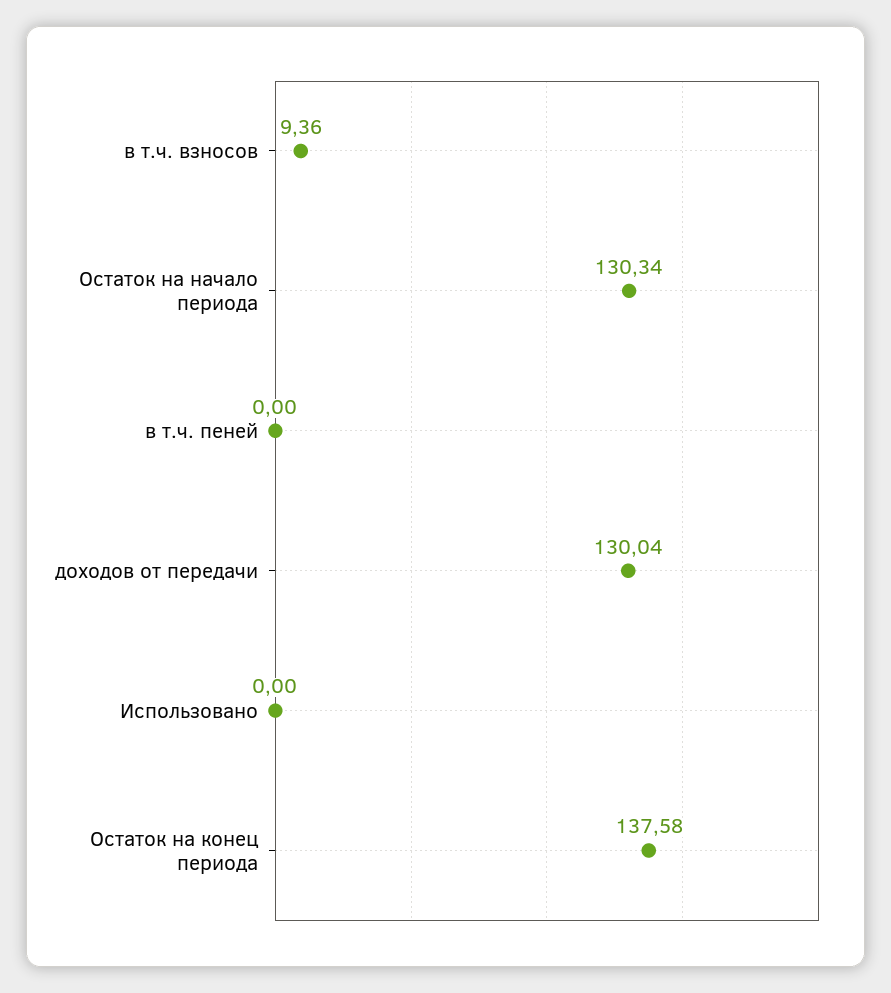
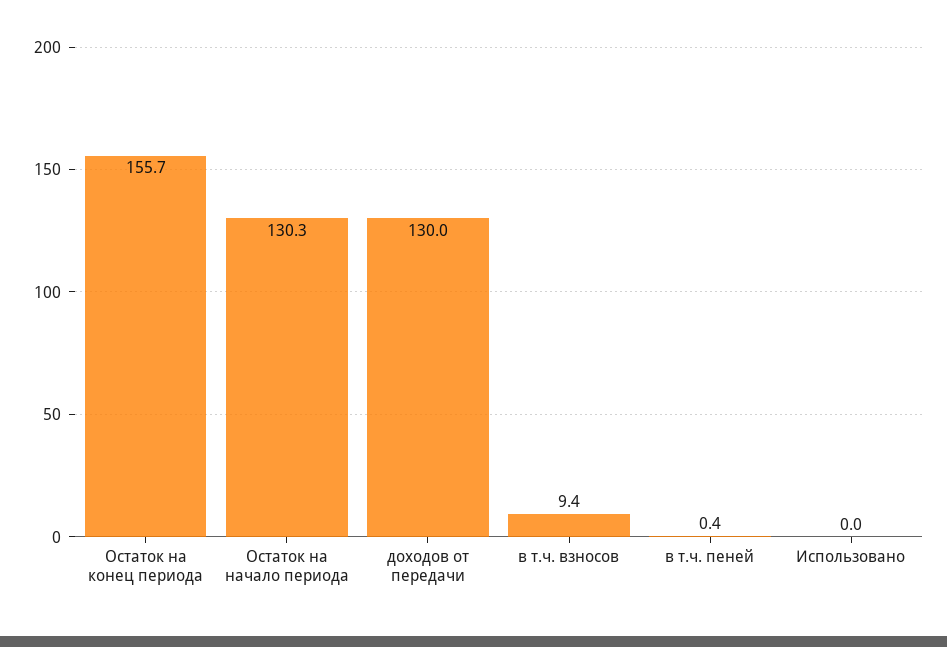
  {
    "в т.ч. взносов": 9.36,
    "Остаток на начало периода": 130.34,
-   "в т.ч. пеней": 0,
+   "в т.ч. пеней": 0.4,
    "доходов от передачи": 130.04,
    "Использовано": 0,
-   "Остаток на конец периода": 137.58
+   "Остаток на конец периода": 155.7
  }

